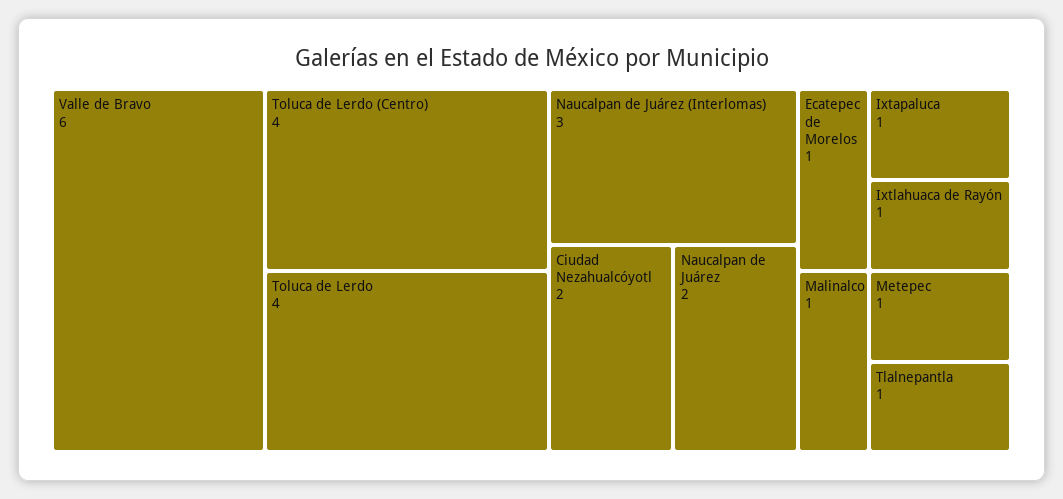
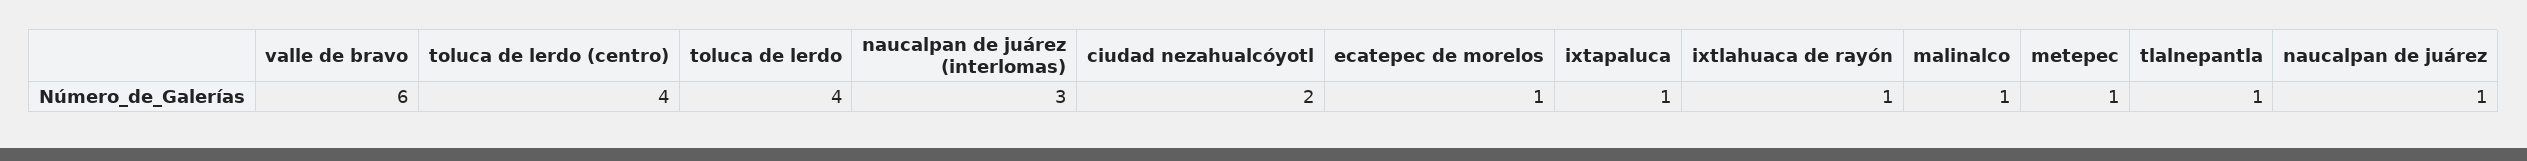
  {
    "Valle de Bravo": 6,
    "Toluca de Lerdo (Centro)": 4,
    "Toluca de Lerdo": 4,
    "Naucalpan de Juárez (Interlomas)": 3,
    "Ciudad Nezahualcóyotl": 2,
-   "Naucalpan de Juárez": 2,
+   "Naucalpan de Juárez": 1,
    "Ecatepec de Morelos": 1,
    "Ixtapaluca": 1,
    "Ixtlahuaca de Rayón": 1,
    "Malinalco": 1,
    "Metepec": 1,
    "Tlalnepantla": 1
  }

